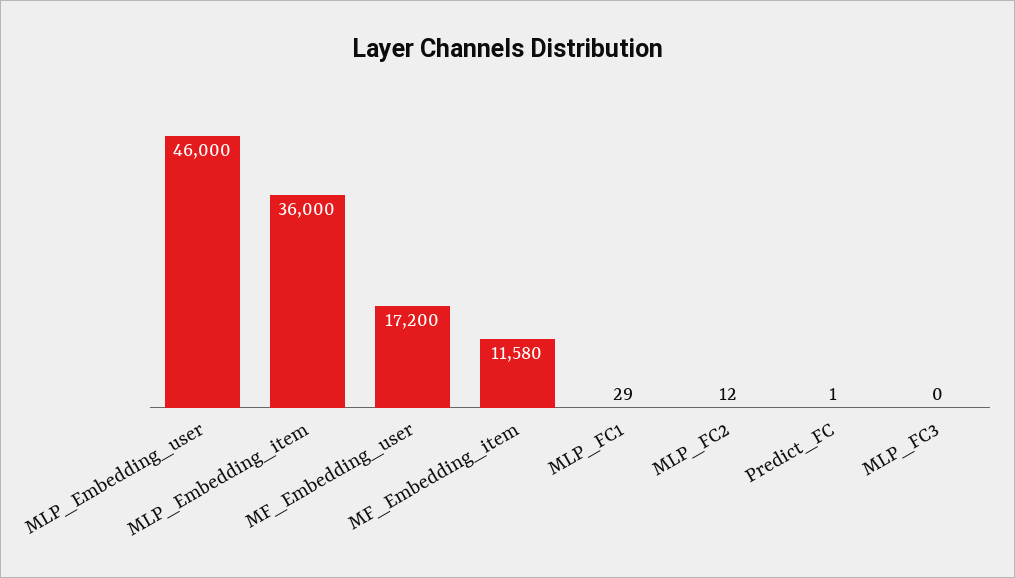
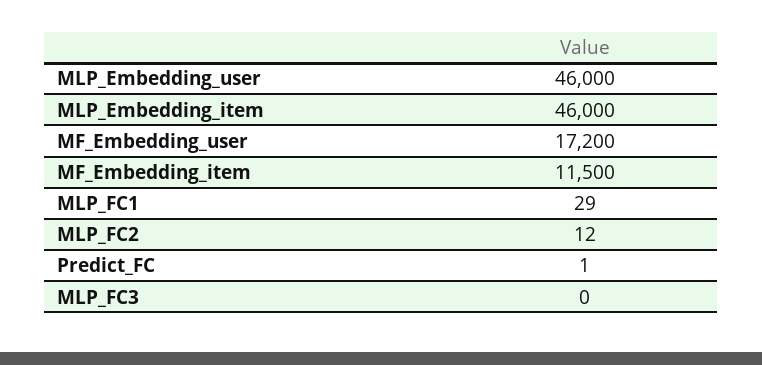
  {
    "MLP_Embedding_user": 46000,
-   "MLP_Embedding_item": 36000,
+   "MLP_Embedding_item": 46000,
    "MF_Embedding_user": 17200,
-   "MF_Embedding_item": 11580,
+   "MF_Embedding_item": 11500,
    "MLP_FC1": 29,
    "MLP_FC2": 12,
    "Predict_FC": 1,
    "MLP_FC3": 0
  }

